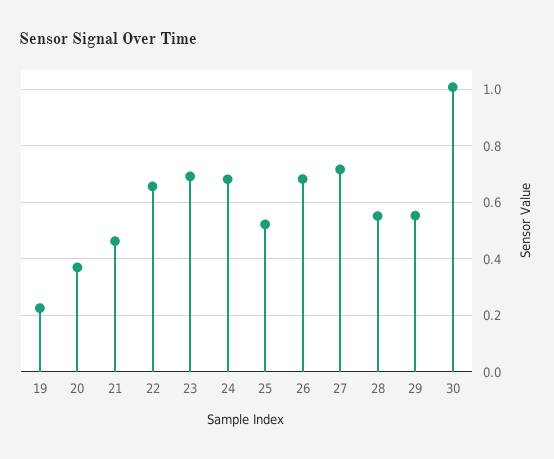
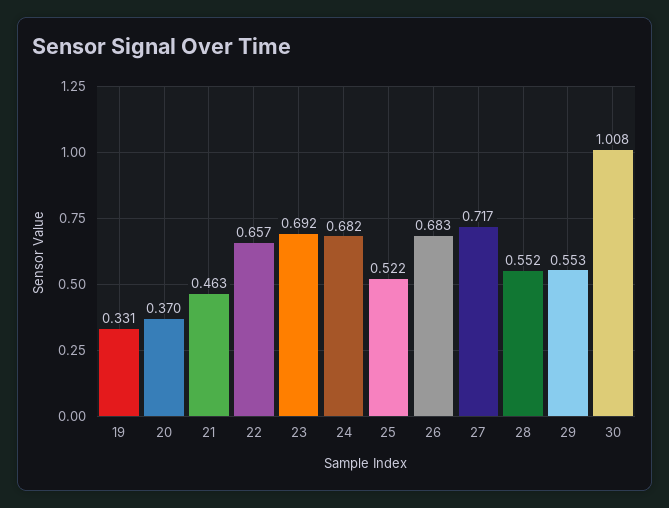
  {
-   "19": 0.225,
+   "19": 0.331,
    "20": 0.37,
    "21": 0.463,
    "22": 0.657,
    "23": 0.692,
    "24": 0.682,
    "25": 0.522,
    "26": 0.683,
    "27": 0.717,
    "28": 0.552,
    "29": 0.553,
    "30": 1.008
  }

